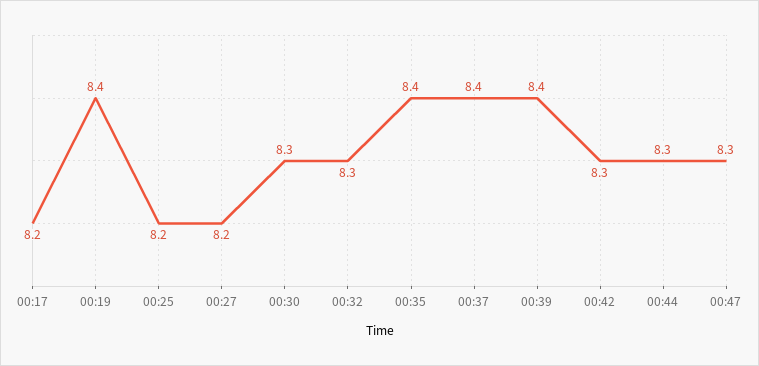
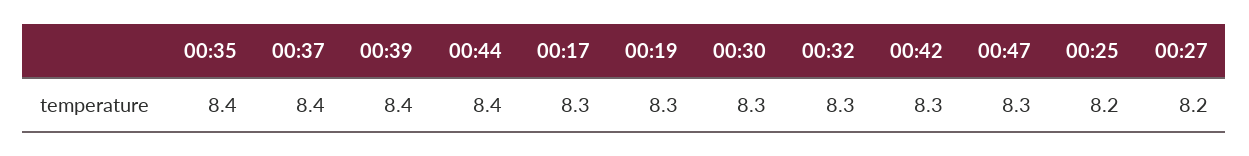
  {
-   "00:17": 8.2,
+   "00:17": 8.3,
-   "00:19": 8.4,
+   "00:19": 8.3,
    "00:25": 8.2,
    "00:27": 8.2,
    "00:30": 8.3,
    "00:32": 8.3,
    "00:35": 8.4,
    "00:37": 8.4,
    "00:39": 8.4,
    "00:42": 8.3,
-   "00:44": 8.3,
+   "00:44": 8.4,
    "00:47": 8.3
  }

